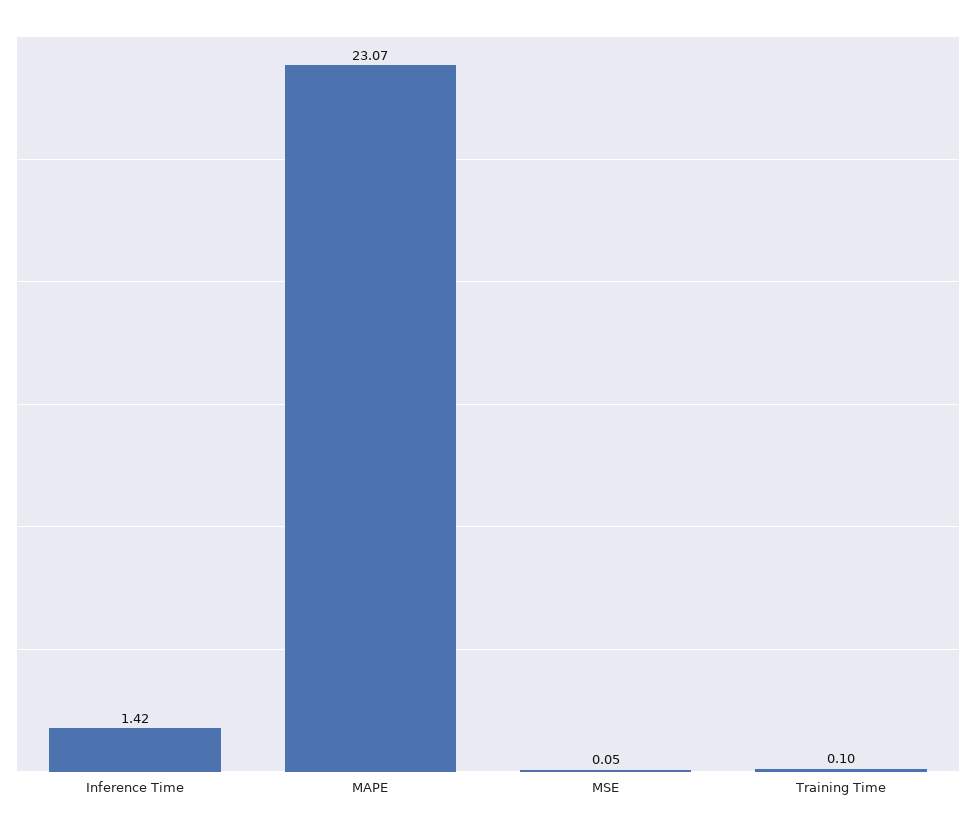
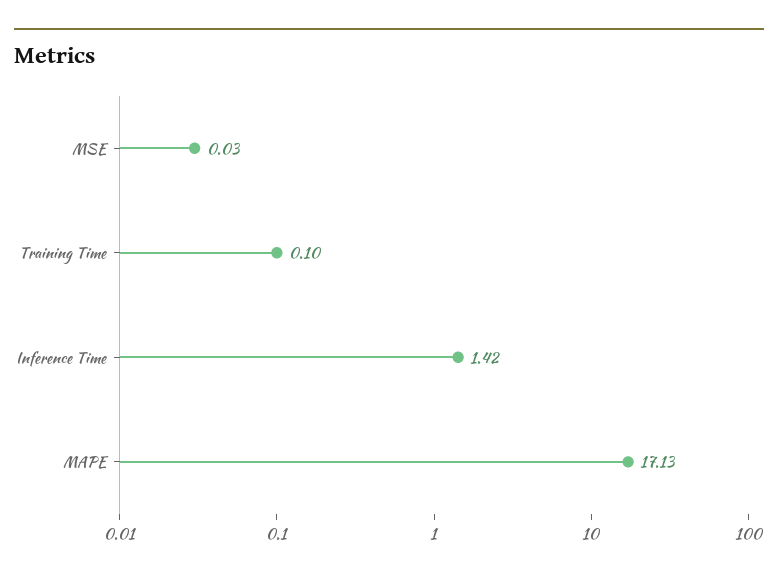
  {
    "Inference Time": 1.42,
-   "MAPE": 23.07,
+   "MAPE": 17.13,
-   "MSE": 0.05,
+   "MSE": 0.03,
    "Training Time": 0.1
  }

